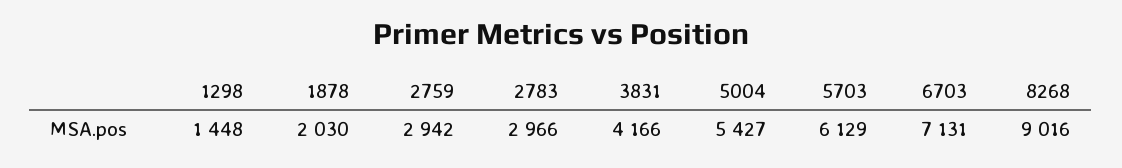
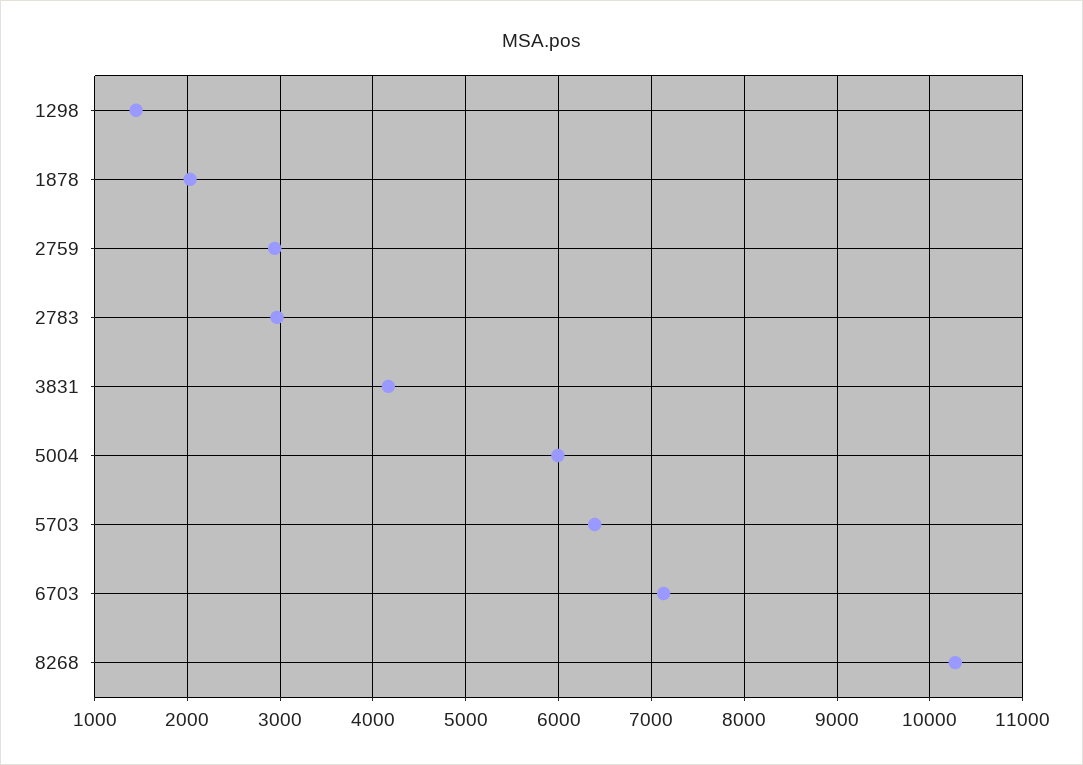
  {
    "1298": 1448,
    "1878": 2030,
    "2759": 2942,
    "2783": 2966,
    "3831": 4166,
-   "5004": 5427,
+   "5004": 6000,
-   "5703": 6129,
+   "5703": 6400,
    "6703": 7131,
-   "8268": 9016
+   "8268": 10300
  }

